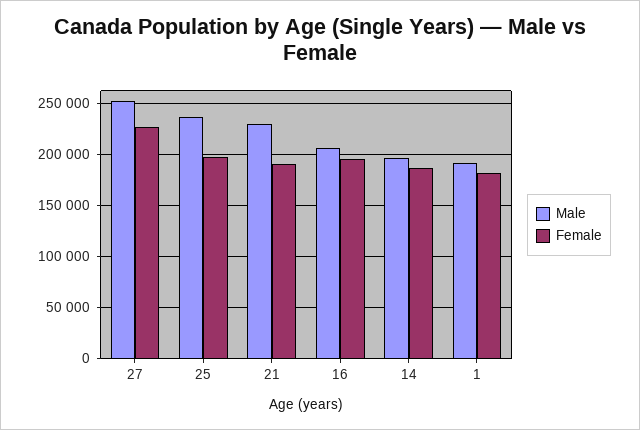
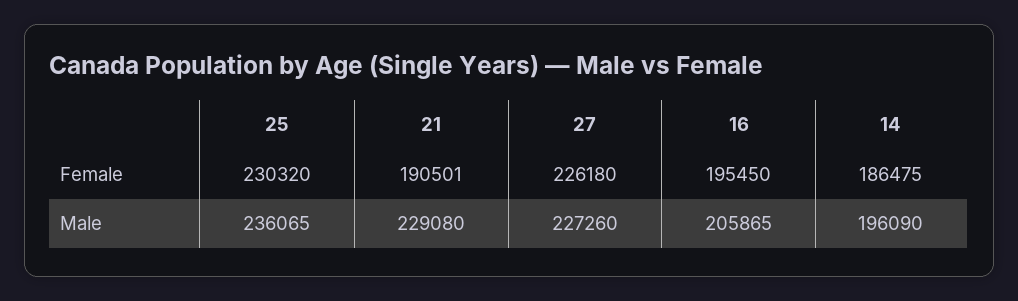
  {
    "Male": {
-     "27": 250000,
+     "27": 227260,
      "25": 236065,
      "21": 229080,
      "16": 205865,
-     "14": 196090,
+     "14": 196090
-     "1": 190000
    },
    "Female": {
      "27": 226180,
-     "25": 200000,
+     "25": 230320,
      "21": 190501,
      "16": 195450,
-     "14": 186475,
+     "14": 186475
-     "1": 180000
    }
  }

